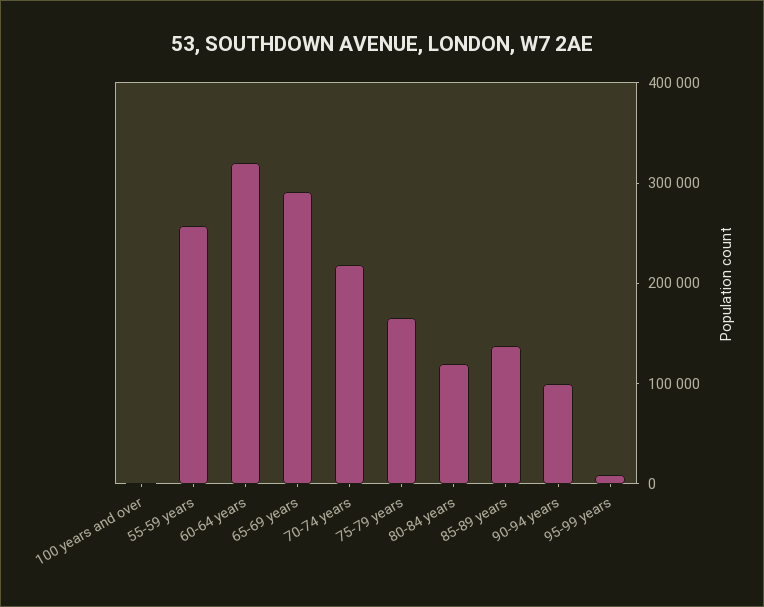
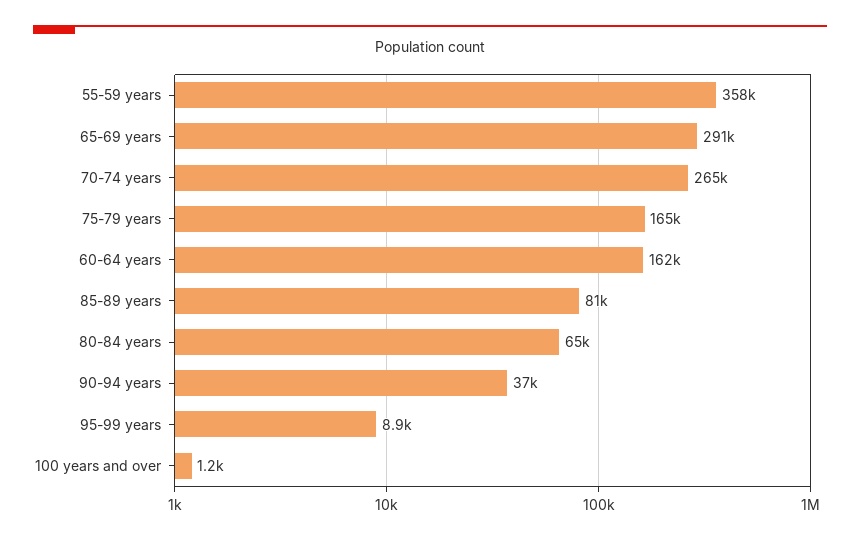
  {
    "100 years and over": 1200,
-   "55-59 years": 260000,
+   "55-59 years": 358000,
-   "60-64 years": 320000,
+   "60-64 years": 162000,
    "65-69 years": 291000,
-   "70-74 years": 220000,
+   "70-74 years": 265000,
    "75-79 years": 165000,
-   "80-84 years": 120000,
+   "80-84 years": 65000,
-   "85-89 years": 140000,
+   "85-89 years": 81000,
-   "90-94 years": 100000,
+   "90-94 years": 37000,
    "95-99 years": 8900
  }

